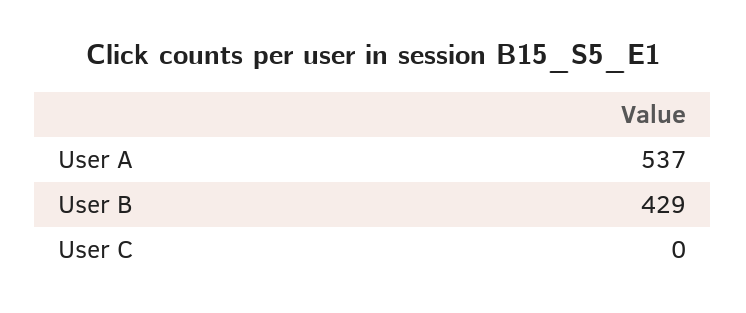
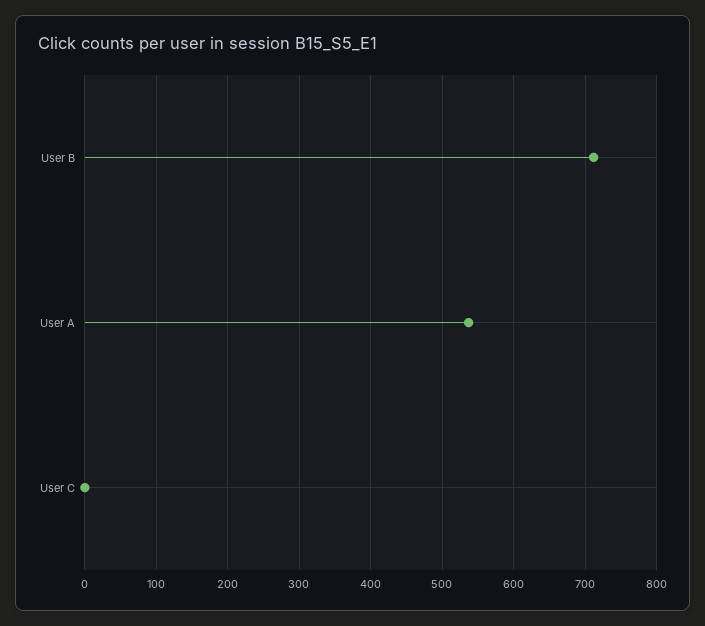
  {
    "User A": 537,
-   "User B": 429,
+   "User B": 710,
    "User C": 0
  }

